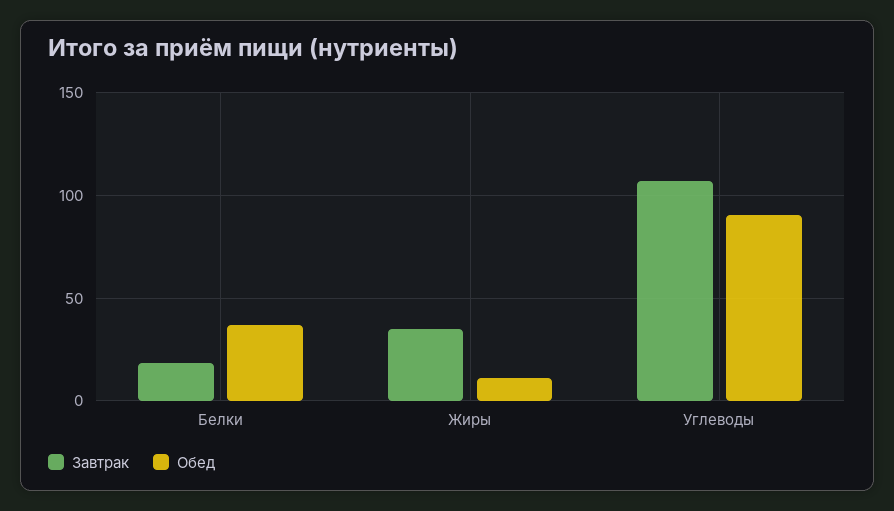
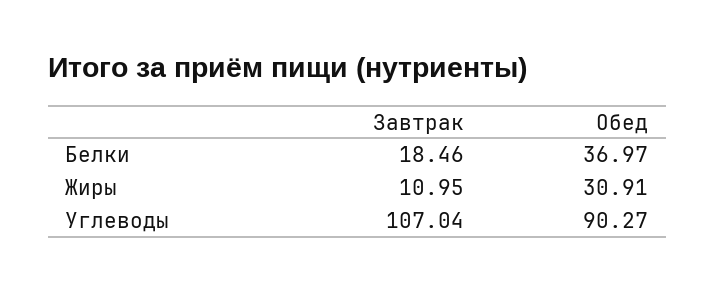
  {
    "Завтрак": {
      "Белки": 18.46,
-     "Жиры": 35,
+     "Жиры": 10.95,
      "Углеводы": 107.04
    },
    "Обед": {
      "Белки": 36.97,
-     "Жиры": 10,
+     "Жиры": 30.91,
      "Углеводы": 90.27
    }
  }

